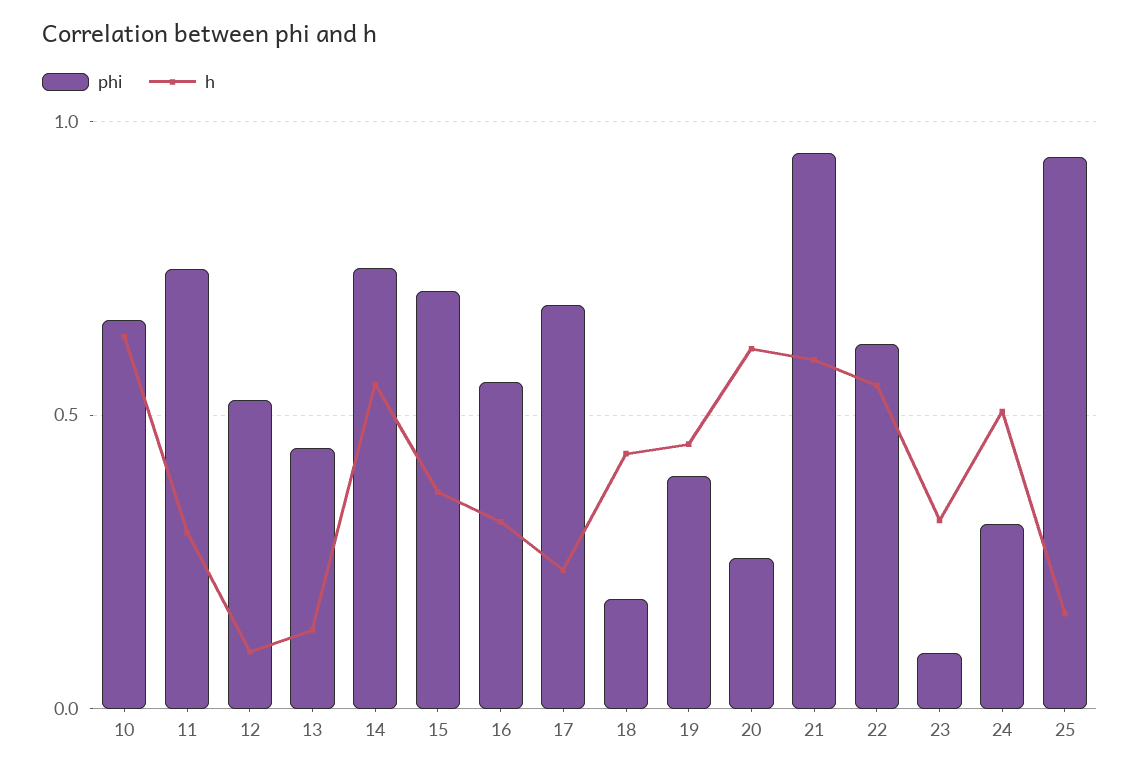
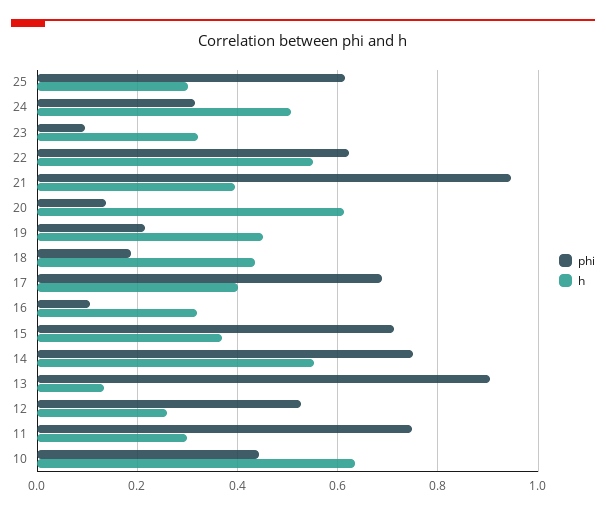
  {
    "phi": {
-     "10": 0.65,
+     "10": 0.44,
      "11": 0.74,
      "12": 0.52,
-     "13": 0.45,
+     "13": 0.9,
      "14": 0.76,
      "15": 0.72,
-     "16": 0.55,
+     "16": 0.1,
      "17": 0.68,
      "18": 0.18,
-     "19": 0.4,
+     "19": 0.22,
-     "20": 0.25,
+     "20": 0.14,
      "21": 0.94,
      "22": 0.62,
      "23": 0.1,
      "24": 0.32,
-     "25": 0.95
+     "25": 0.62
    },
    "h": {
      "10": 0.64,
      "11": 0.3,
-     "12": 0.1,
+     "12": 0.26,
      "13": 0.14,
      "14": 0.56,
      "15": 0.36,
      "16": 0.32,
-     "17": 0.25,
+     "17": 0.4,
      "18": 0.44,
      "19": 0.46,
      "20": 0.62,
-     "21": 0.6,
+     "21": 0.4,
      "22": 0.56,
      "23": 0.32,
      "24": 0.5,
-     "25": 0.15
+     "25": 0.3
    }
  }

